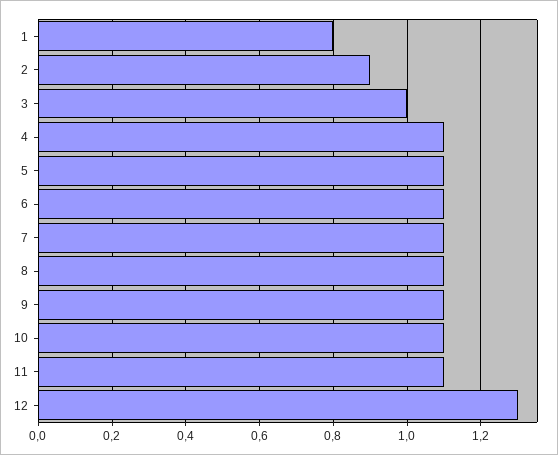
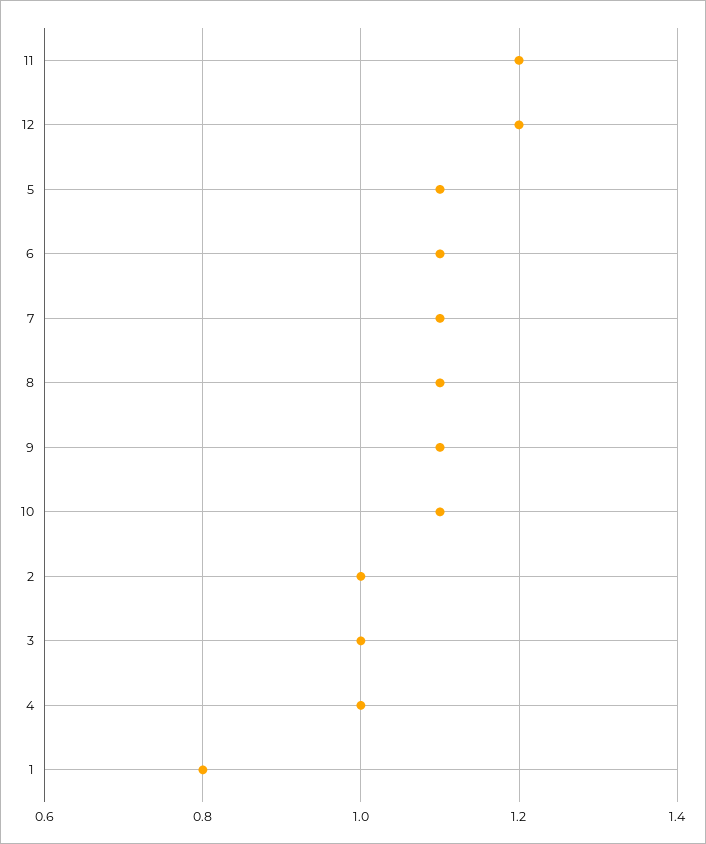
  {
    "1": 0.8,
-   "2": 0.9,
+   "2": 1,
    "3": 1,
-   "4": 1.1,
+   "4": 1,
    "5": 1.1,
    "6": 1.1,
    "7": 1.1,
    "8": 1.1,
    "9": 1.1,
    "10": 1.1,
-   "11": 1.1,
+   "11": 1.2,
-   "12": 1.3
+   "12": 1.2
  }

